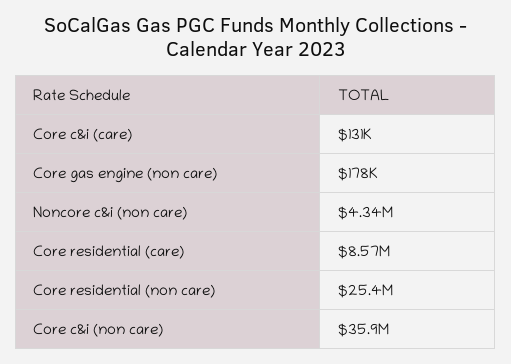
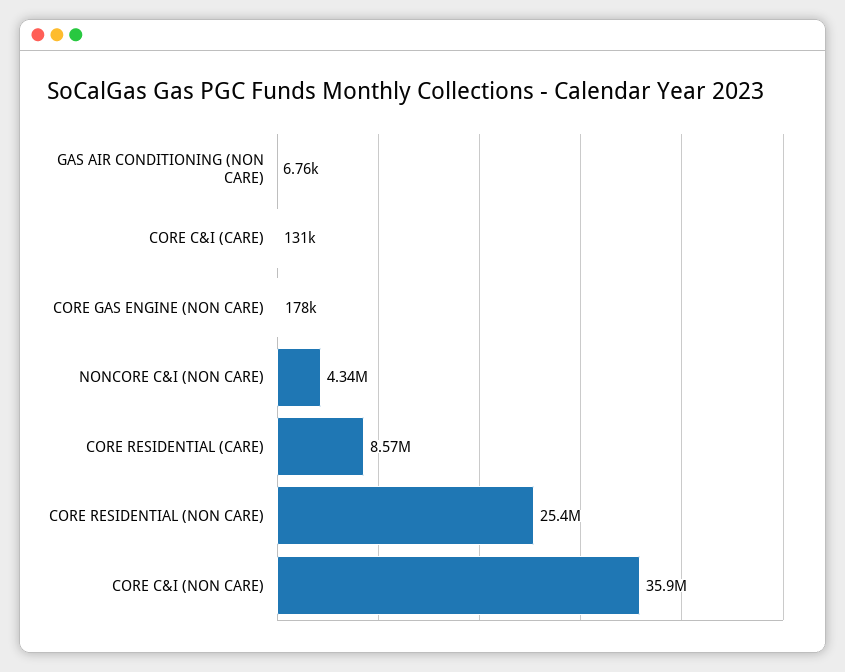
  {
    "Core c&i (care)": 131000,
    "Core gas engine (non care)": 178000,
    "Noncore c&i (non care)": 4340000,
    "Core residential (care)": 8570000,
    "Core residential (non care)": 25400000,
-   "Core c&i (non care)": 35900000
+   "Core c&i (non care)": 35900000,
+   "GAS AIR CONDITIONING (NON CARE)": 6760
  }

